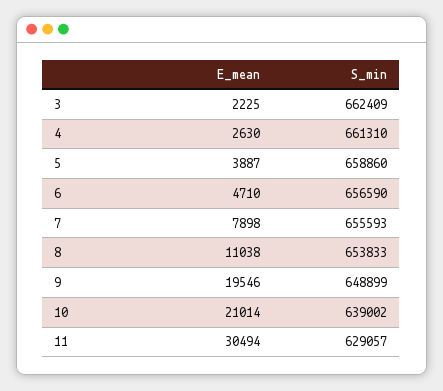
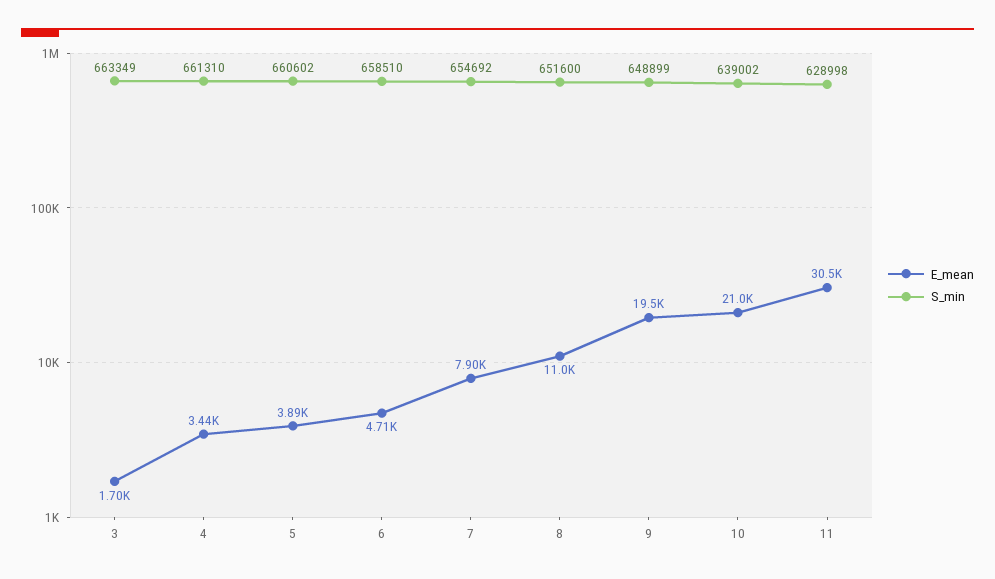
  {
    "E_mean": {
-     "3": 2225,
+     "3": 1700,
-     "4": 2630,
+     "4": 3440,
      "5": 3887,
      "6": 4710,
      "7": 7898,
      "8": 11038,
      "9": 19546,
      "10": 21014,
      "11": 30494
    },
    "S_min": {
-     "3": 662409,
+     "3": 663349,
      "4": 661310,
-     "5": 658860,
+     "5": 660602,
-     "6": 656590,
+     "6": 658510,
-     "7": 655593,
+     "7": 654692,
-     "8": 653833,
+     "8": 651600,
      "9": 648899,
      "10": 639002,
-     "11": 629057
+     "11": 628998
    }
  }

